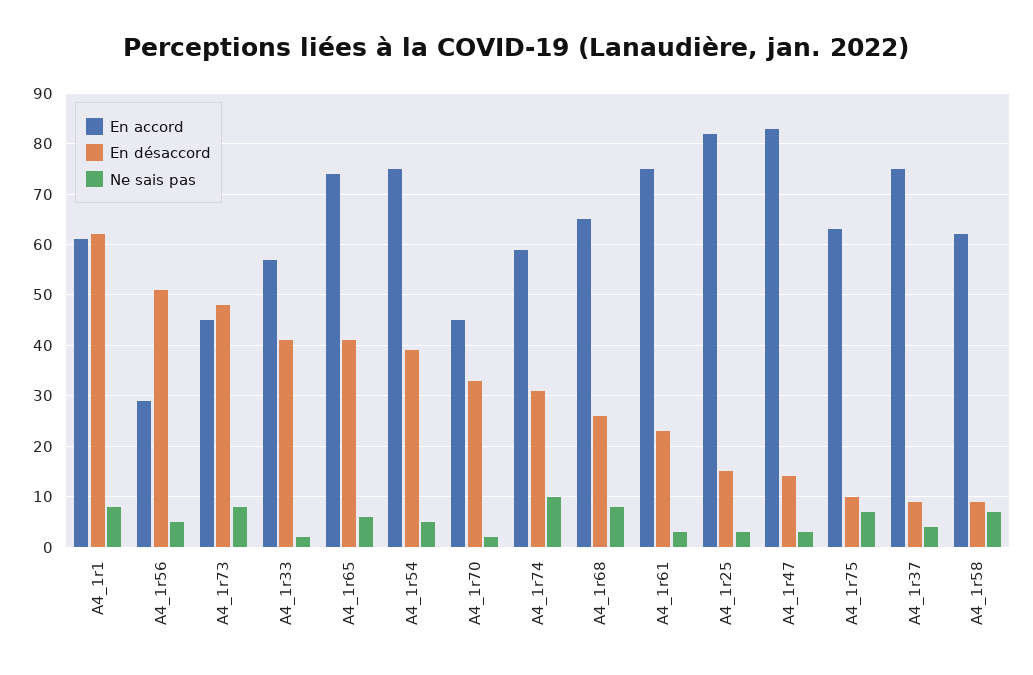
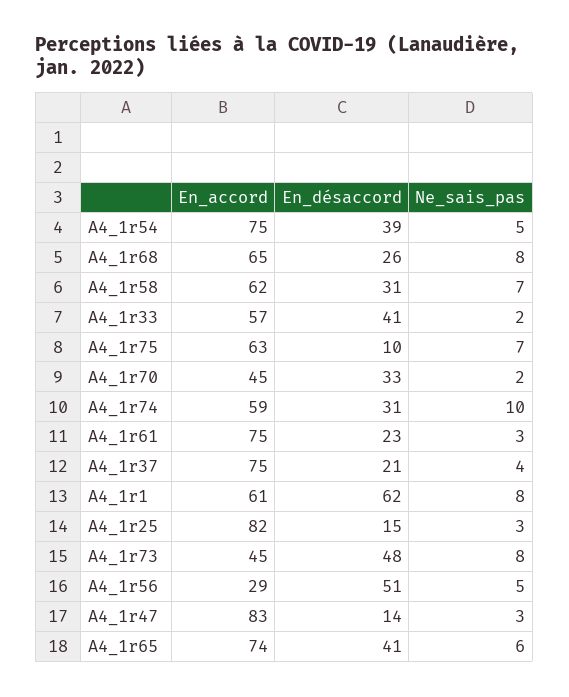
  {
    "En accord": {
      "A4_1r1": 61,
      "A4_1r56": 29,
      "A4_1r73": 45,
      "A4_1r33": 57,
      "A4_1r65": 74,
      "A4_1r54": 75,
      "A4_1r70": 45,
      "A4_1r74": 59,
      "A4_1r68": 65,
      "A4_1r61": 75,
      "A4_1r25": 82,
      "A4_1r47": 83,
      "A4_1r75": 63,
      "A4_1r37": 75,
      "A4_1r58": 62
    },
    "En désaccord": {
      "A4_1r1": 62,
      "A4_1r56": 51,
      "A4_1r73": 48,
      "A4_1r33": 41,
      "A4_1r65": 41,
      "A4_1r54": 39,
      "A4_1r70": 33,
      "A4_1r74": 31,
      "A4_1r68": 26,
      "A4_1r61": 23,
      "A4_1r25": 15,
      "A4_1r47": 14,
      "A4_1r75": 10,
-     "A4_1r37": 10,
+     "A4_1r37": 21,
-     "A4_1r58": 10
+     "A4_1r58": 31
    },
    "Ne sais pas": {
      "A4_1r1": 8,
      "A4_1r56": 5,
      "A4_1r73": 8,
      "A4_1r33": 2,
      "A4_1r65": 6,
      "A4_1r54": 5,
      "A4_1r70": 2,
      "A4_1r74": 10,
      "A4_1r68": 8,
      "A4_1r61": 3,
      "A4_1r25": 3,
      "A4_1r47": 3,
      "A4_1r75": 7,
      "A4_1r37": 4,
      "A4_1r58": 7
    }
  }

